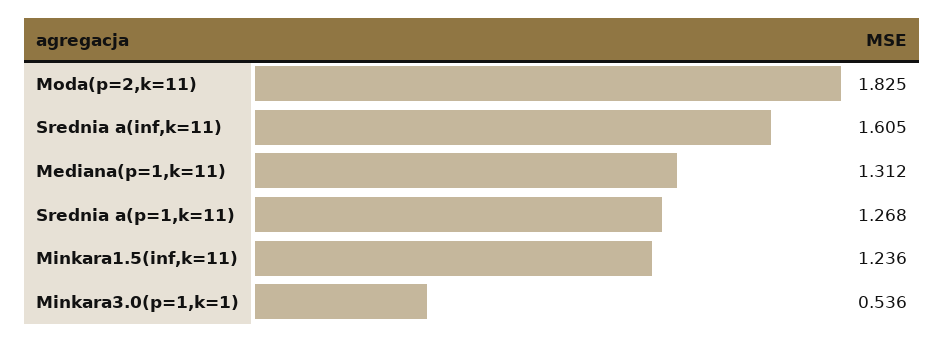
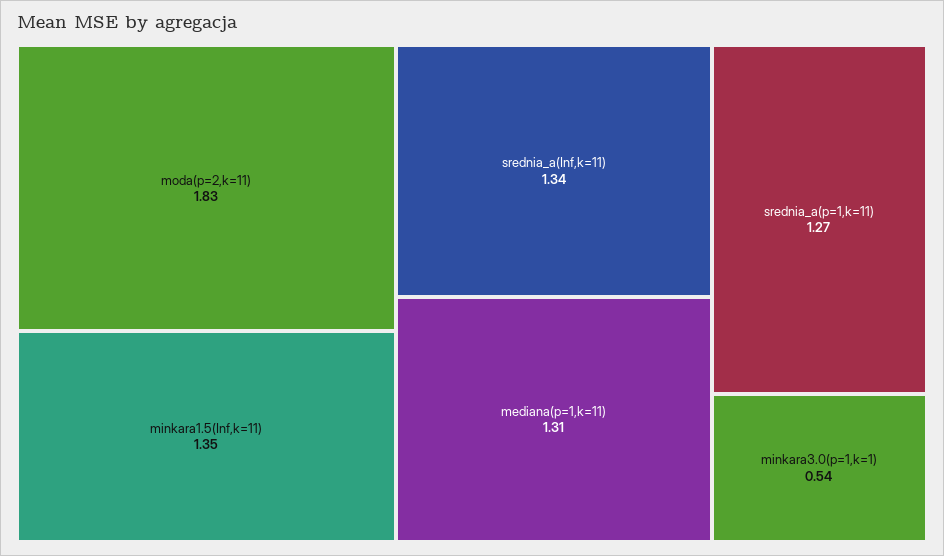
  {
    "Moda(p=2,k=11)": 1.825,
-   "Srednia a(inf,k=11)": 1.605,
+   "Srednia a(inf,k=11)": 1.34,
    "Mediana(p=1,k=11)": 1.312,
    "Srednia a(p=1,k=11)": 1.268,
-   "Minkara1.5(inf,k=11)": 1.236,
+   "Minkara1.5(inf,k=11)": 1.35,
    "Minkara3.0(p=1,k=1)": 0.536
  }

